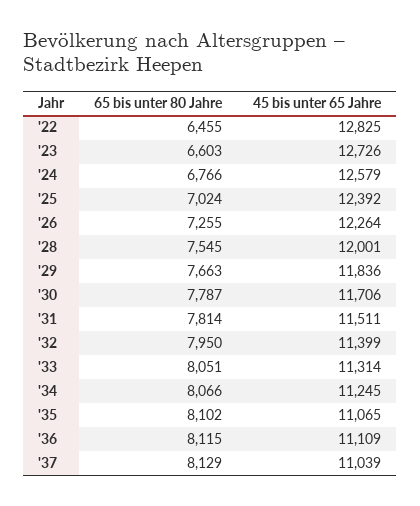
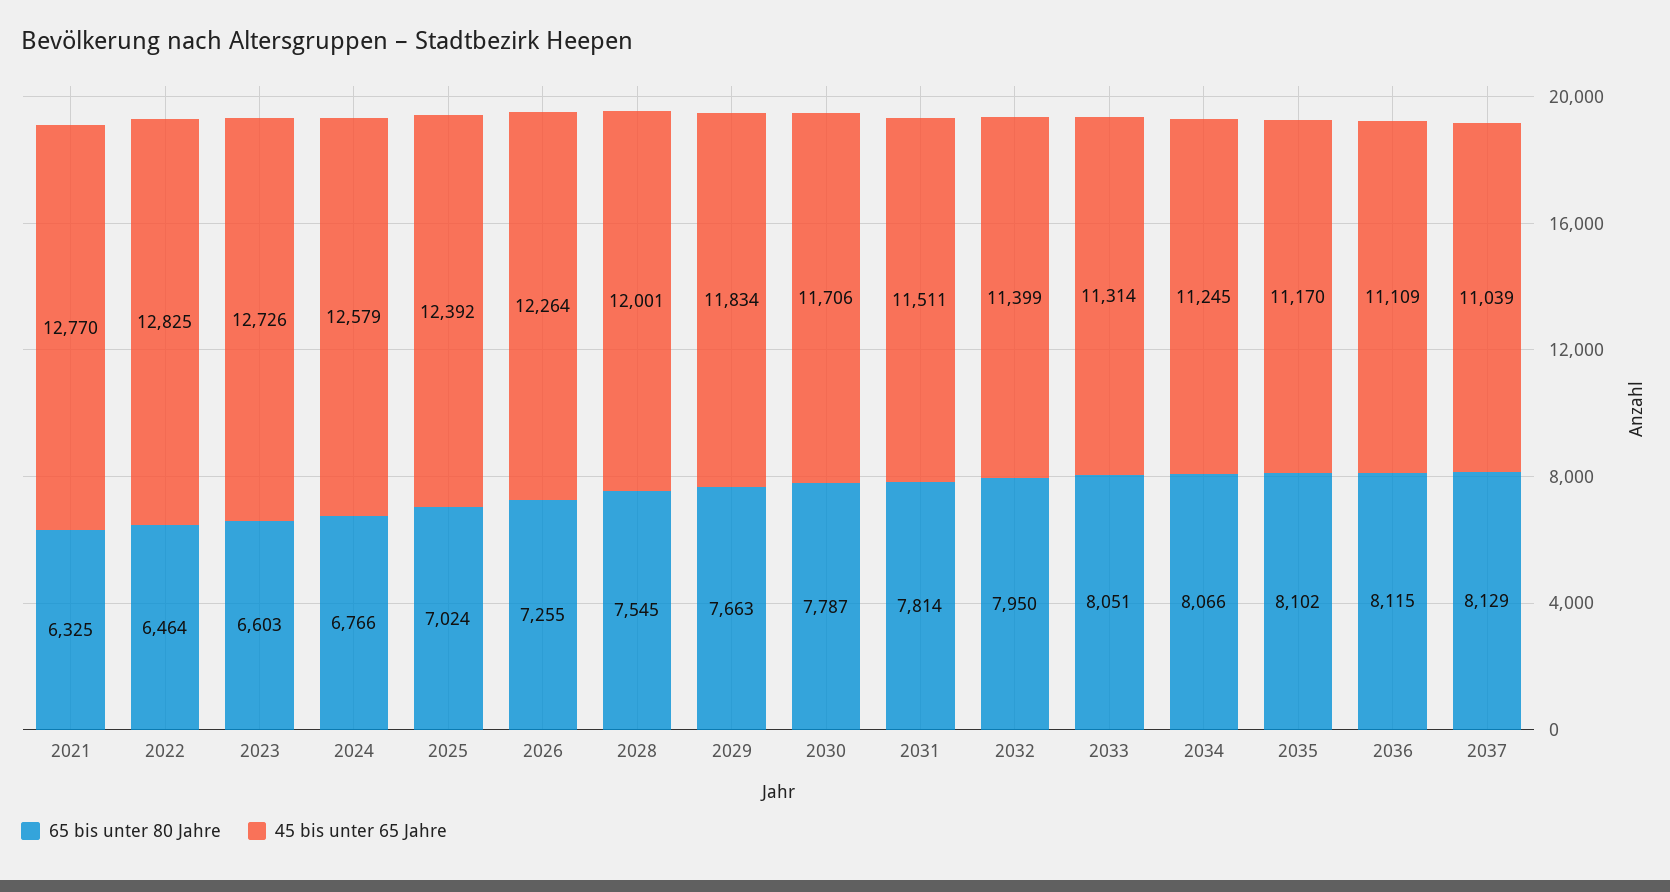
  {
    "65 bis unter 80 Jahre": {
-     "'22": 6455,
+     "'22": 6464,
      "'23": 6603,
      "'24": 6766,
      "'25": 7024,
      "'26": 7255,
      "'28": 7545,
      "'29": 7663,
      "'30": 7787,
      "'31": 7814,
      "'32": 7950,
      "'33": 8051,
      "'34": 8066,
      "'35": 8102,
      "'36": 8115,
-     "'37": 8129
+     "'37": 8129,
+     "2021": 6325
    },
    "45 bis unter 65 Jahre": {
      "'22": 12825,
      "'23": 12726,
      "'24": 12579,
      "'25": 12392,
      "'26": 12264,
      "'28": 12001,
-     "'29": 11836,
+     "'29": 11834,
      "'30": 11706,
      "'31": 11511,
      "'32": 11399,
      "'33": 11314,
      "'34": 11245,
-     "'35": 11065,
+     "'35": 11170,
      "'36": 11109,
-     "'37": 11039
+     "'37": 11039,
+     "2021": 12770
    }
  }

